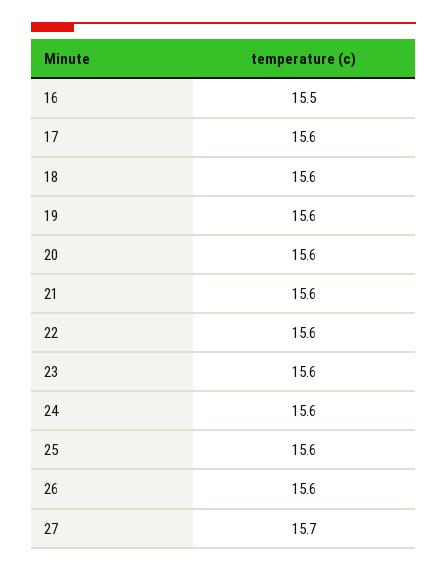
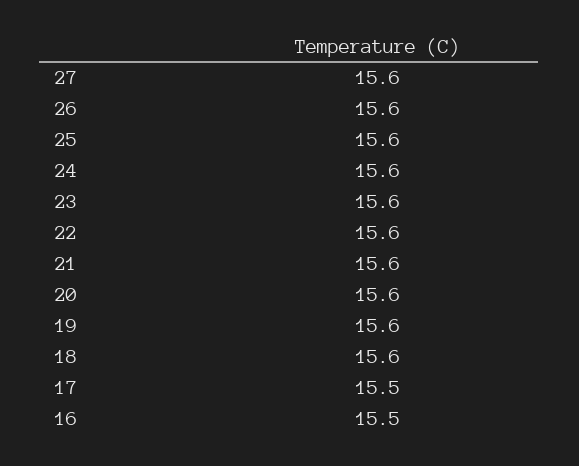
  {
    "16": 15.5,
-   "17": 15.6,
+   "17": 15.5,
    "18": 15.6,
    "19": 15.6,
    "20": 15.6,
    "21": 15.6,
    "22": 15.6,
    "23": 15.6,
    "24": 15.6,
    "25": 15.6,
    "26": 15.6,
-   "27": 15.7
+   "27": 15.6
  }

